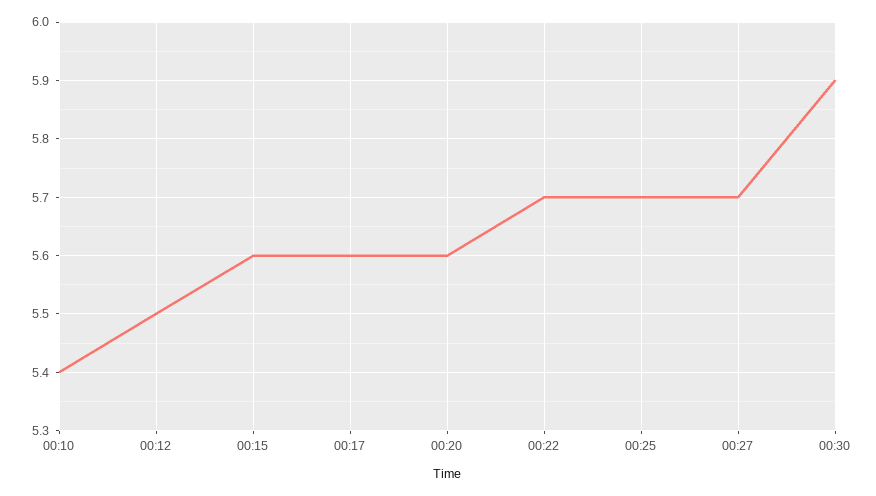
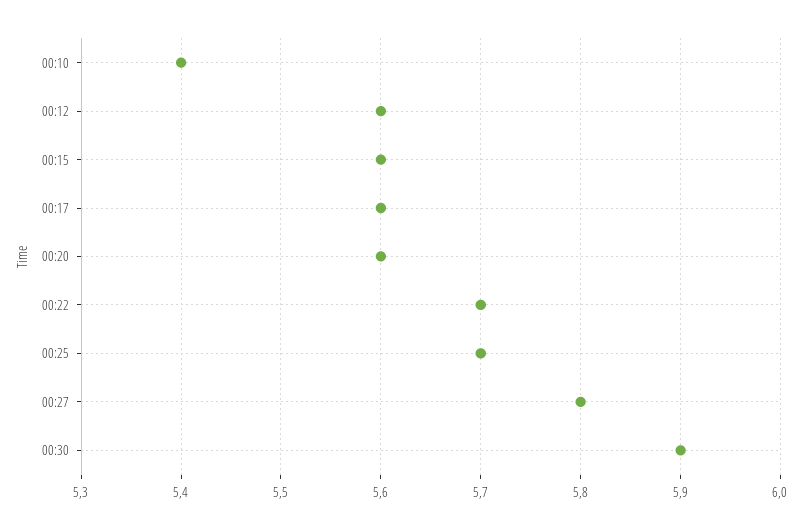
  {
    "00:10": 5.4,
-   "00:12": 5.5,
+   "00:12": 5.6,
    "00:15": 5.6,
    "00:17": 5.6,
    "00:20": 5.6,
    "00:22": 5.7,
    "00:25": 5.7,
-   "00:27": 5.7,
+   "00:27": 5.8,
    "00:30": 5.9
  }

